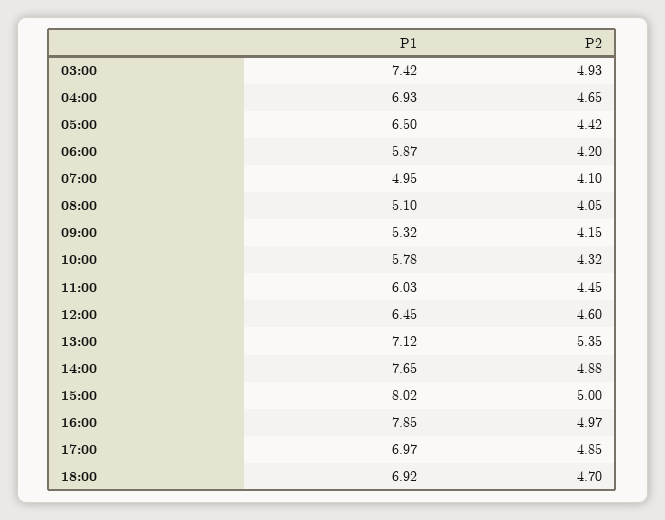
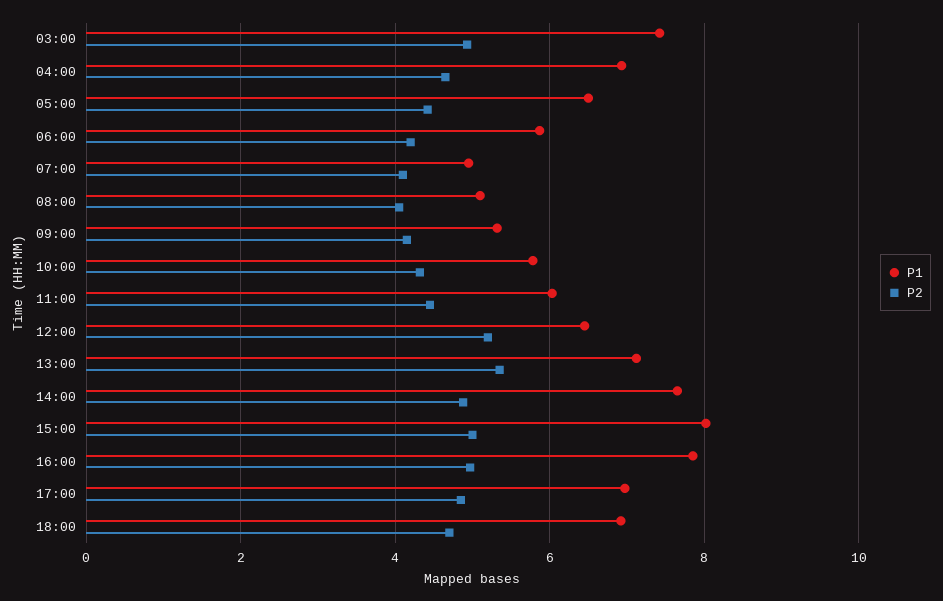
  {
    "P1": {
      "03:00": 7.42,
      "04:00": 6.93,
      "05:00": 6.5,
      "06:00": 5.87,
      "07:00": 4.95,
      "08:00": 5.1,
      "09:00": 5.32,
      "10:00": 5.78,
      "11:00": 6.03,
      "12:00": 6.45,
      "13:00": 7.12,
      "14:00": 7.65,
      "15:00": 8.02,
      "16:00": 7.85,
      "17:00": 6.97,
      "18:00": 6.92
    },
    "P2": {
      "03:00": 4.93,
      "04:00": 4.65,
      "05:00": 4.42,
      "06:00": 4.2,
      "07:00": 4.1,
      "08:00": 4.05,
      "09:00": 4.15,
      "10:00": 4.32,
      "11:00": 4.45,
-     "12:00": 4.6,
+     "12:00": 5.2,
      "13:00": 5.35,
      "14:00": 4.88,
      "15:00": 5,
      "16:00": 4.97,
      "17:00": 4.85,
      "18:00": 4.7
    }
  }

